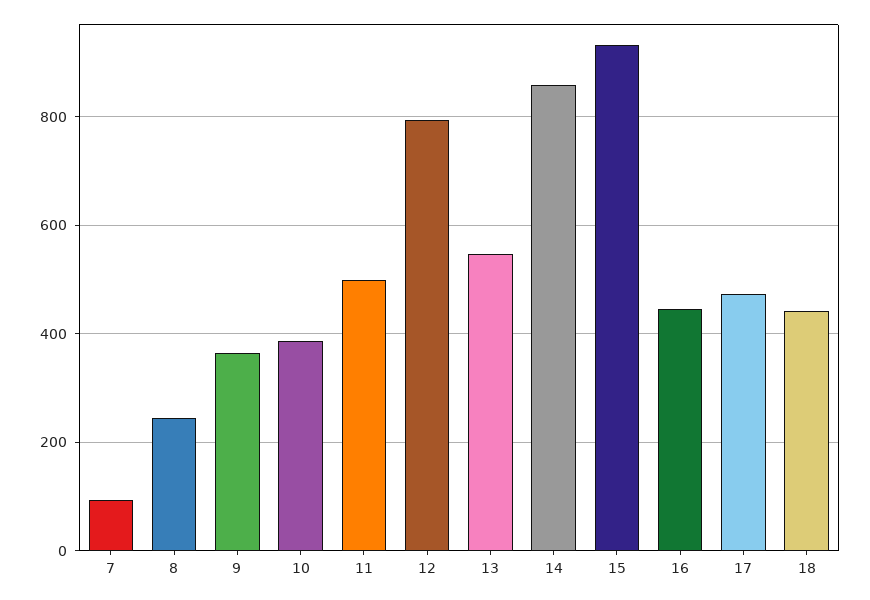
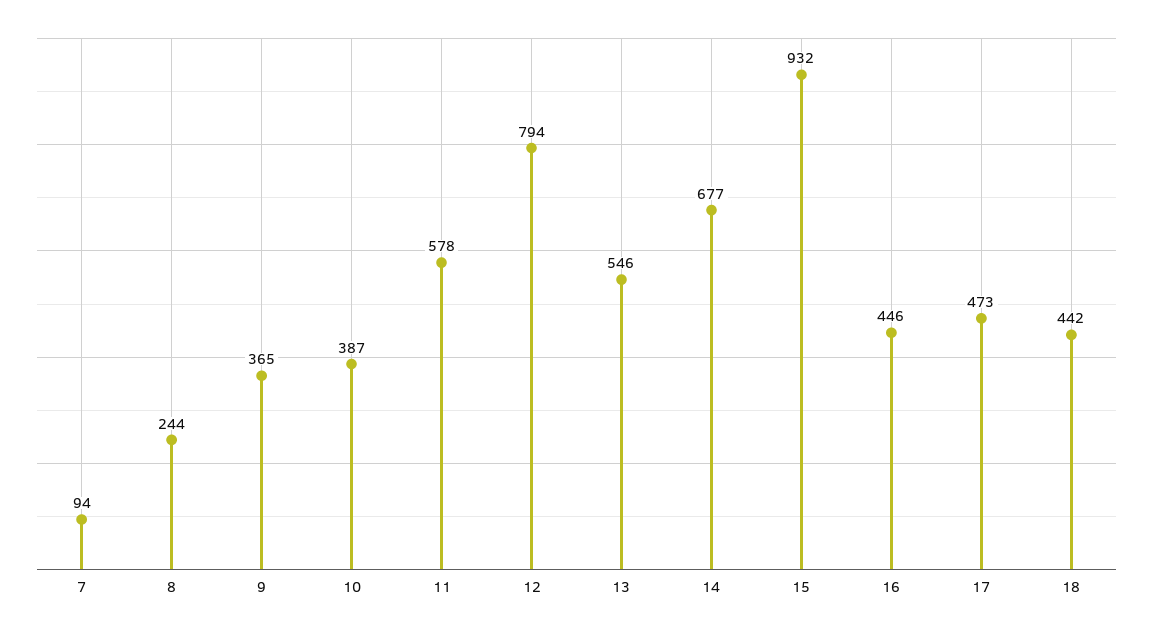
  {
    "7": 94,
    "8": 244,
    "9": 365,
    "10": 387,
-   "11": 500,
+   "11": 578,
    "12": 794,
    "13": 546,
-   "14": 860,
+   "14": 677,
    "15": 932,
    "16": 446,
    "17": 473,
    "18": 442
  }

